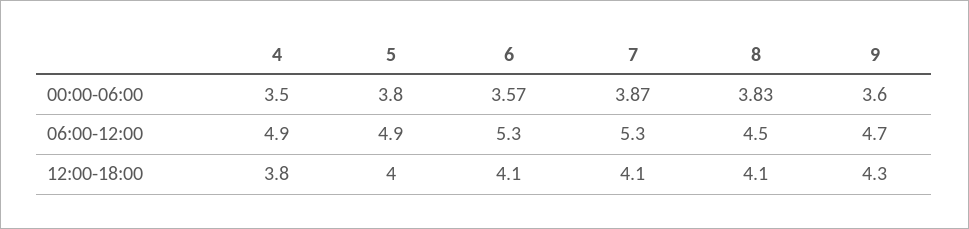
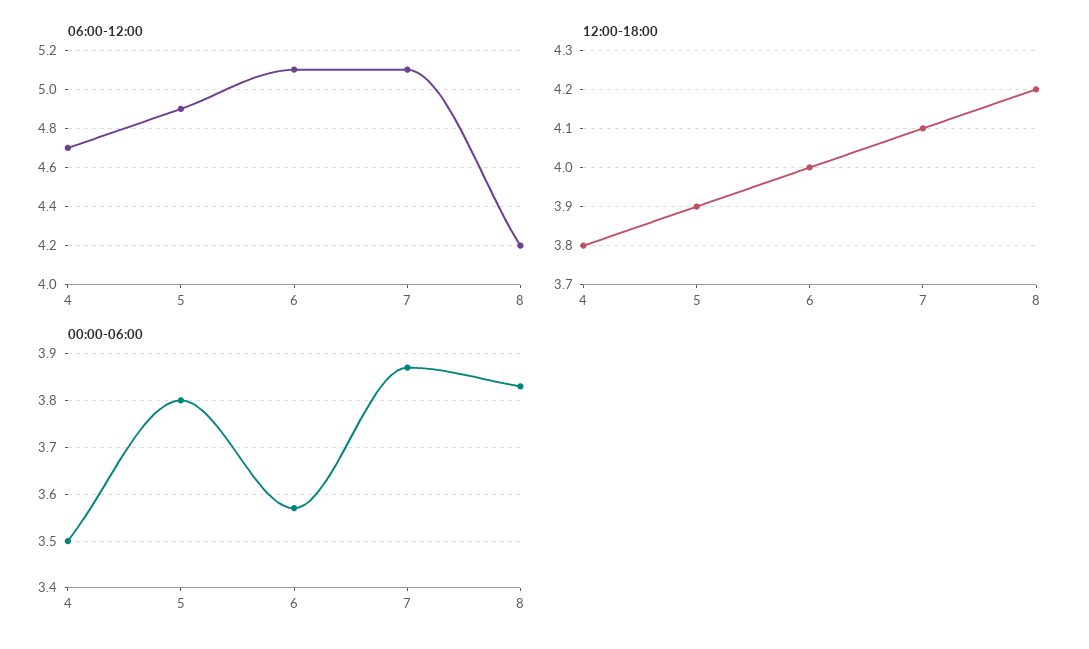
  {
    "00:00-06:00": {
      "4": 3.5,
      "5": 3.8,
      "6": 3.57,
      "7": 3.87,
-     "8": 3.83,
+     "8": 3.83
-     "9": 3.6
    },
    "06:00-12:00": {
-     "4": 4.9,
+     "4": 4.7,
      "5": 4.9,
-     "6": 5.3,
+     "6": 5.1,
-     "7": 5.3,
+     "7": 5.1,
-     "8": 4.5,
+     "8": 4.2
-     "9": 4.7
    },
    "12:00-18:00": {
      "4": 3.8,
-     "5": 4,
+     "5": 3.9,
-     "6": 4.1,
+     "6": 4,
      "7": 4.1,
-     "8": 4.1,
+     "8": 4.2
-     "9": 4.3
    }
  }

